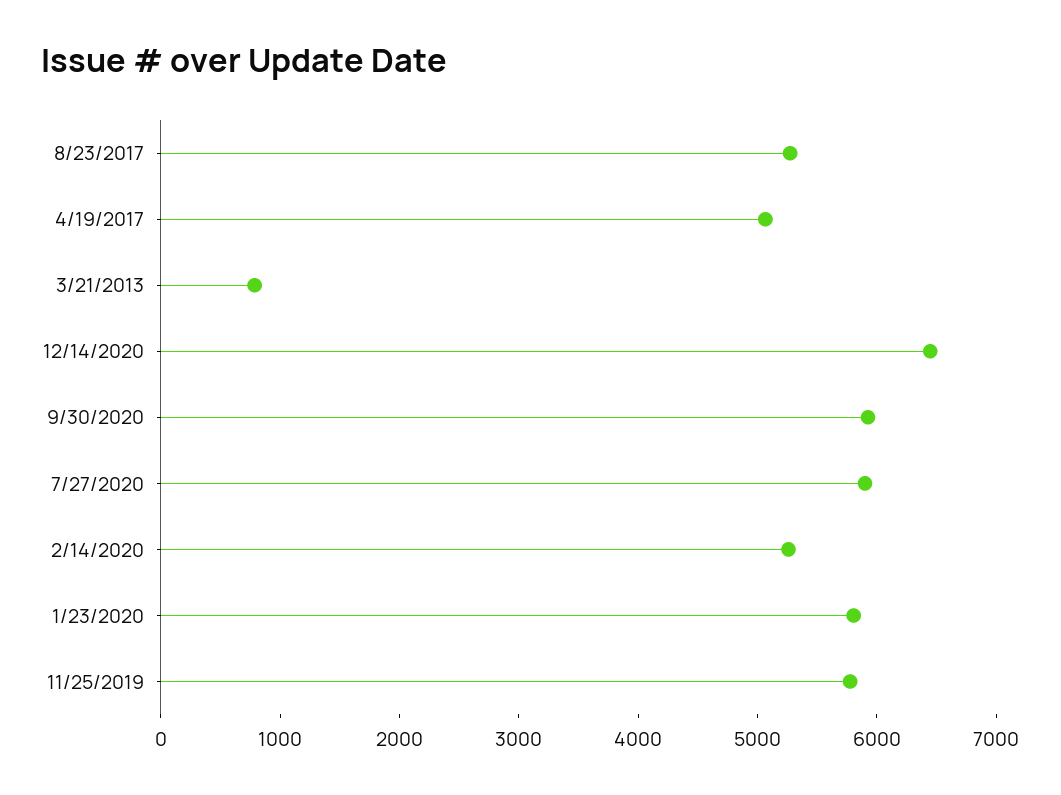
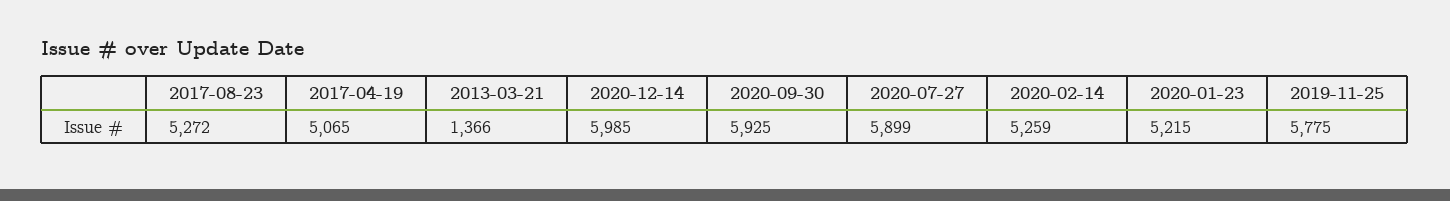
  {
    "8/23/2017": 5272,
    "4/19/2017": 5065,
-   "3/21/2013": 800,
+   "3/21/2013": 1366,
-   "12/14/2020": 6400,
+   "12/14/2020": 5985,
    "9/30/2020": 5925,
    "7/27/2020": 5899,
    "2/14/2020": 5259,
-   "1/23/2020": 5800,
+   "1/23/2020": 5215,
    "11/25/2019": 5775
  }

